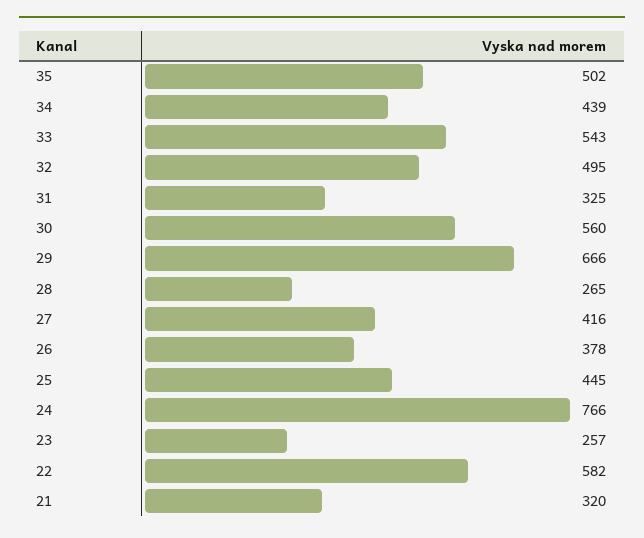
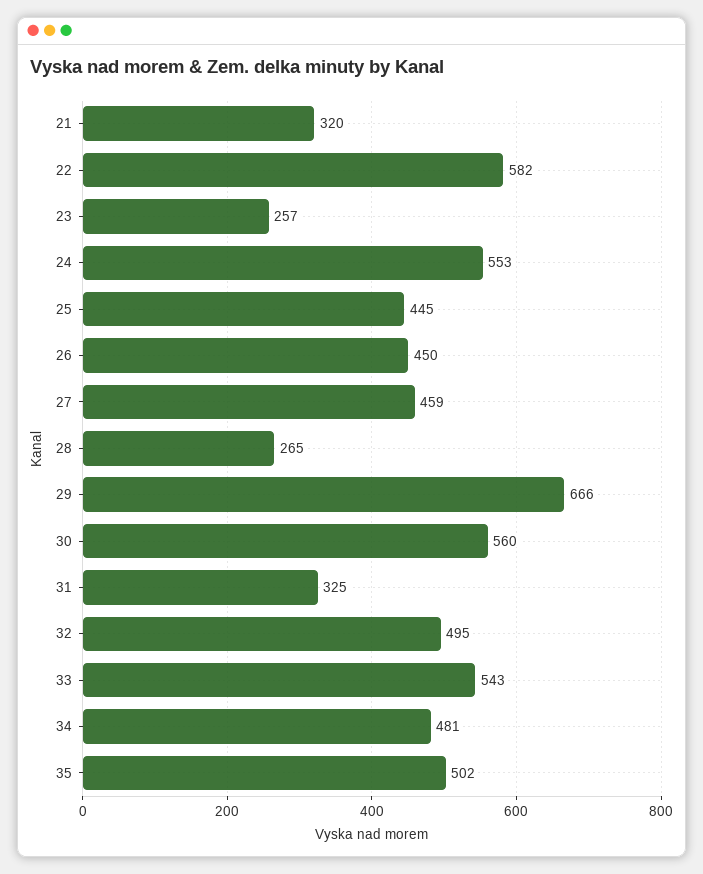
  {
    "35": 502,
-   "34": 439,
+   "34": 481,
    "33": 543,
    "32": 495,
    "31": 325,
    "30": 560,
    "29": 666,
    "28": 265,
-   "27": 416,
+   "27": 459,
-   "26": 378,
+   "26": 450,
    "25": 445,
-   "24": 766,
+   "24": 553,
    "23": 257,
    "22": 582,
    "21": 320
  }

